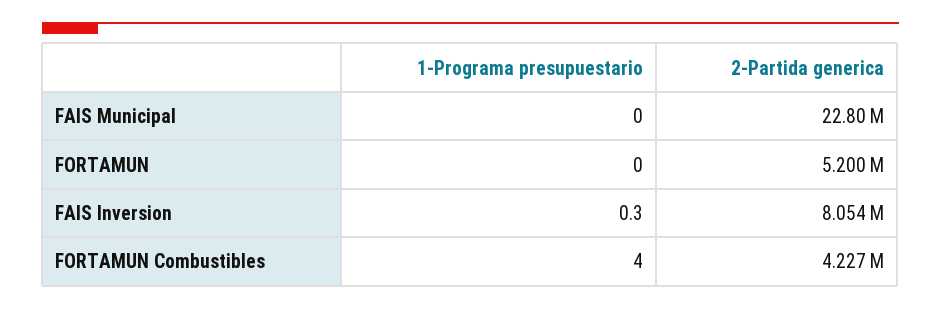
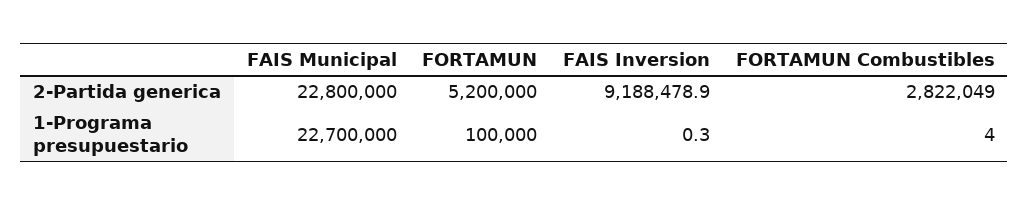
  {
    "1-Programa presupuestario": {
-     "FAIS Municipal": 0,
+     "FAIS Municipal": 22700000,
-     "FORTAMUN": 0,
+     "FORTAMUN": 100000,
      "FAIS Inversion": 0.3,
      "FORTAMUN Combustibles": 4
    },
    "2-Partida generica": {
      "FAIS Municipal": 22800000,
      "FORTAMUN": 5200000,
-     "FAIS Inversion": 8054000,
+     "FAIS Inversion": 9188478.9,
-     "FORTAMUN Combustibles": 4227000
+     "FORTAMUN Combustibles": 2822049
    }
  }

